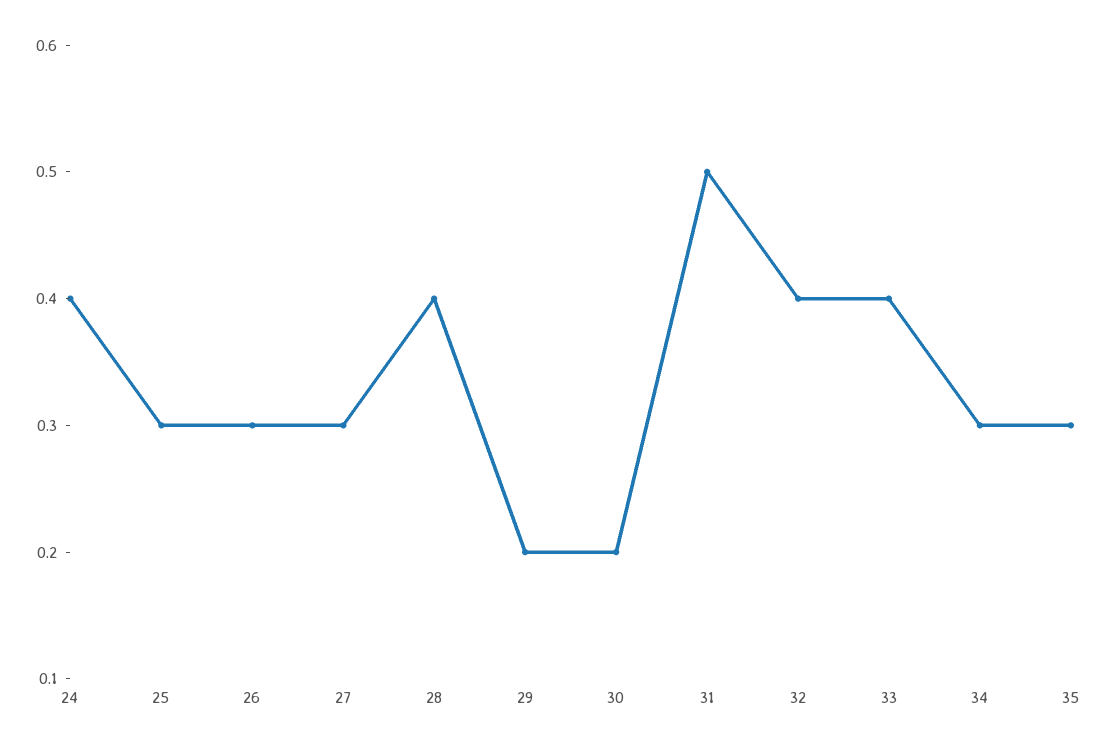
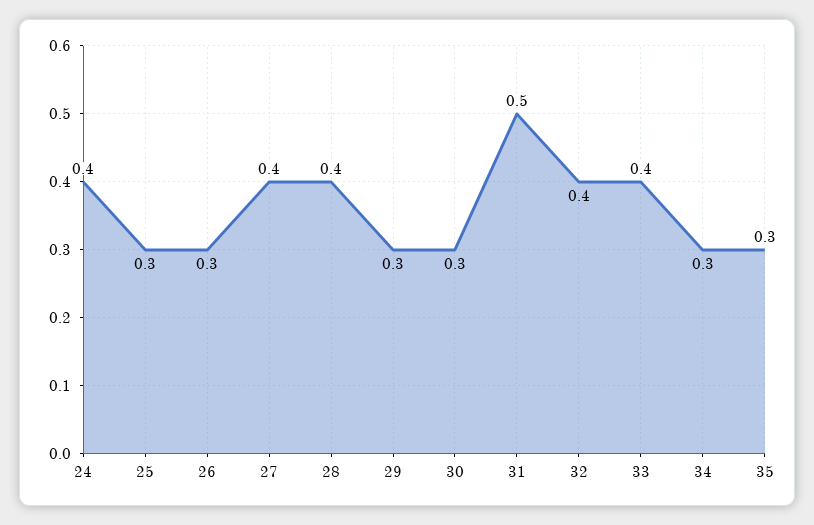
  {
    "24": 0.4,
    "25": 0.3,
    "26": 0.3,
-   "27": 0.3,
+   "27": 0.4,
    "28": 0.4,
-   "29": 0.2,
+   "29": 0.3,
-   "30": 0.2,
+   "30": 0.3,
    "31": 0.5,
    "32": 0.4,
    "33": 0.4,
    "34": 0.3,
    "35": 0.3
  }

